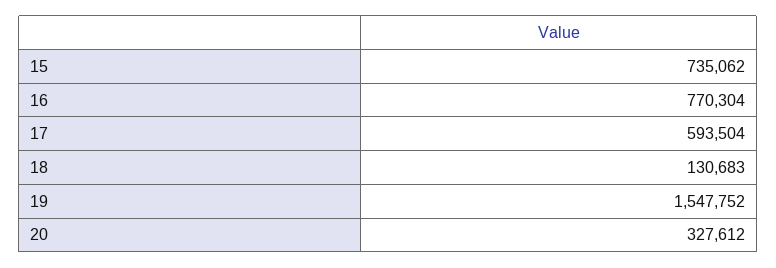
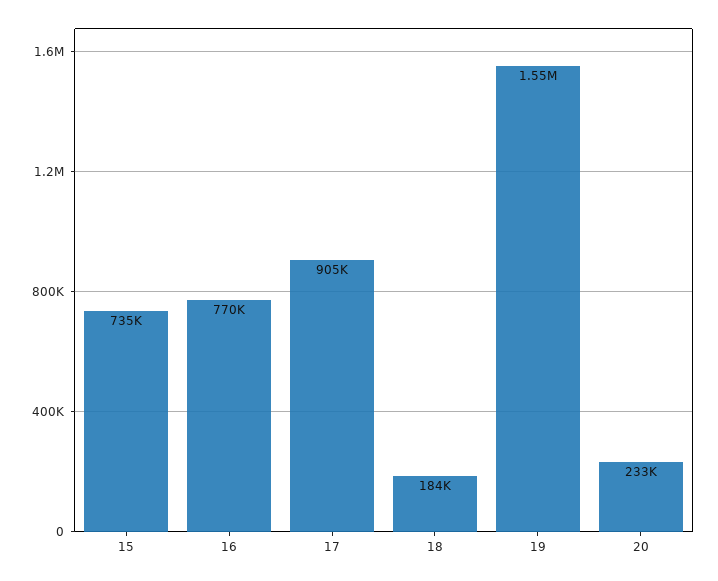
  {
    "15": 735062,
    "16": 770304,
-   "17": 593504,
+   "17": 905000,
-   "18": 130683,
+   "18": 184000,
    "19": 1547752,
-   "20": 327612
+   "20": 233000
  }

